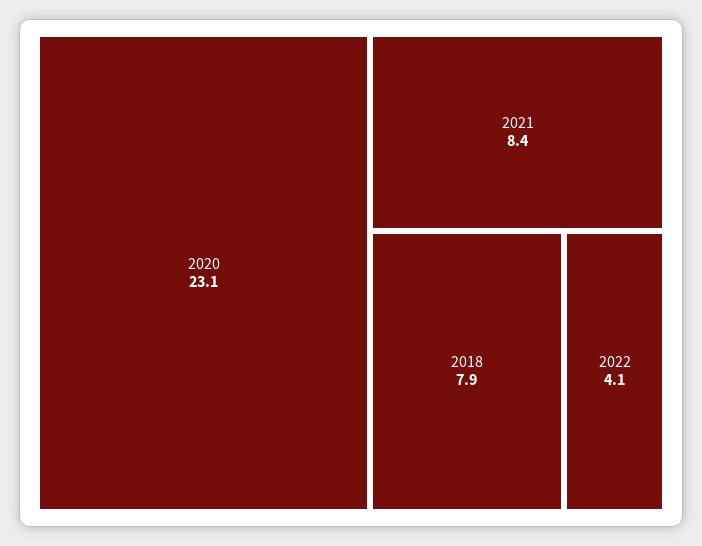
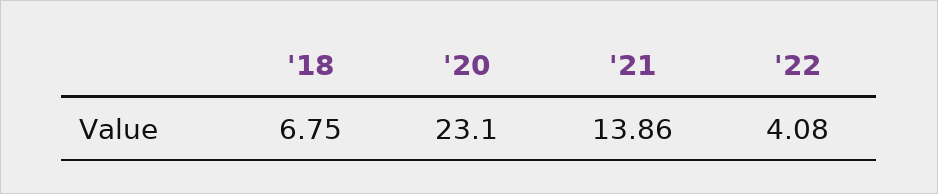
  {
    "2020": 23.1,
-   "2021": 8.4,
+   "2021": 13.86,
-   "2018": 7.9,
+   "2018": 6.75,
    "2022": 4.08
  }

